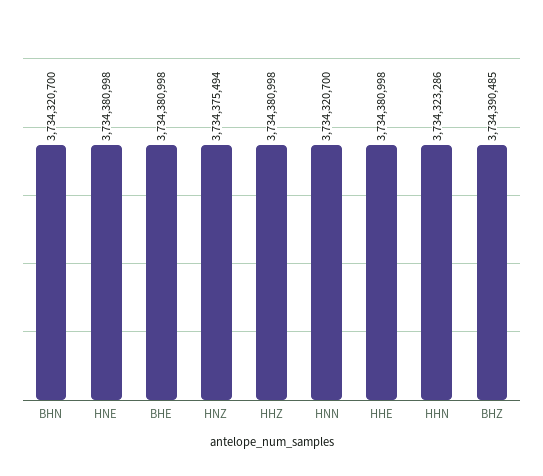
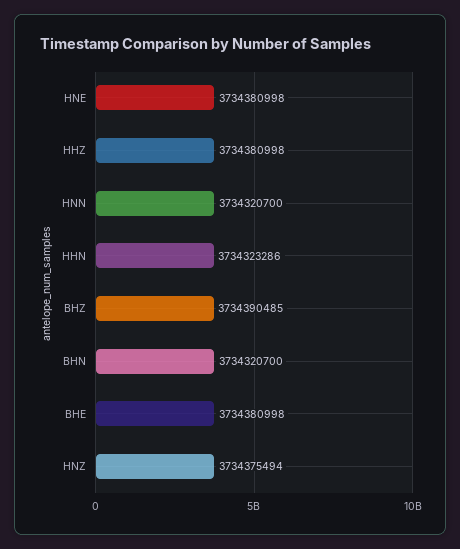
  {
    "BHN": 3734320700,
    "HNE": 3734380998,
    "BHE": 3734380998,
    "HNZ": 3734375494,
    "HHZ": 3734380998,
    "HNN": 3734320700,
-   "HHE": 3734380998,
    "HHN": 3734323286,
    "BHZ": 3734390485
  }

